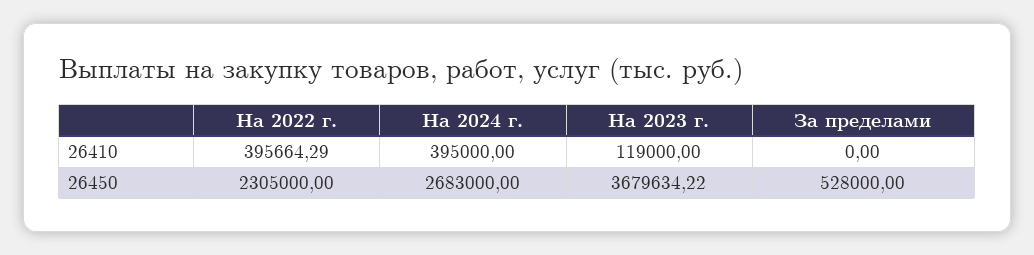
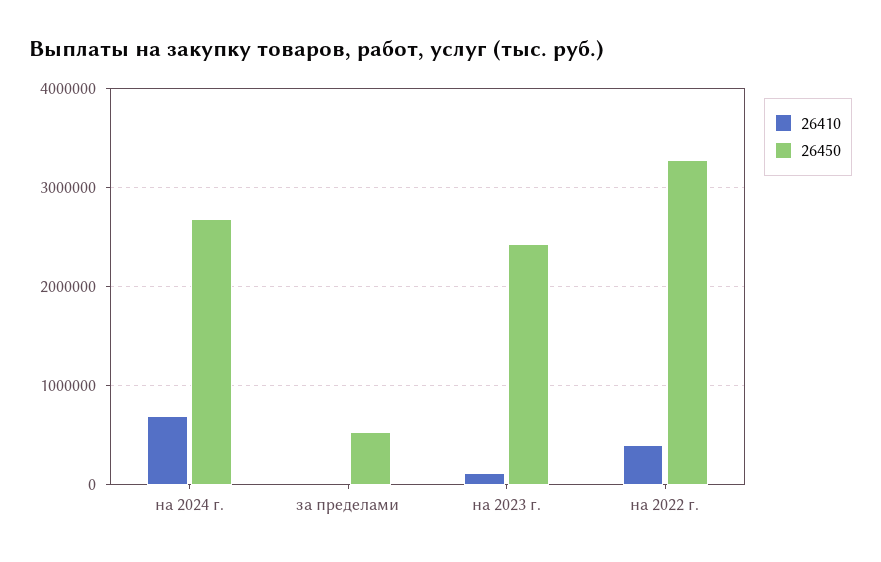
  {
    "26410": {
      "На 2022 г.": 395664.29,
-     "На 2024 г.": 395000,
+     "На 2024 г.": 700000,
      "На 2023 г.": 119000,
      "За пределами": 0
    },
    "26450": {
-     "На 2022 г.": 2305000,
+     "На 2022 г.": 3300000,
      "На 2024 г.": 2683000,
-     "На 2023 г.": 3679634.22,
+     "На 2023 г.": 2400000,
      "За пределами": 528000
    }
  }

